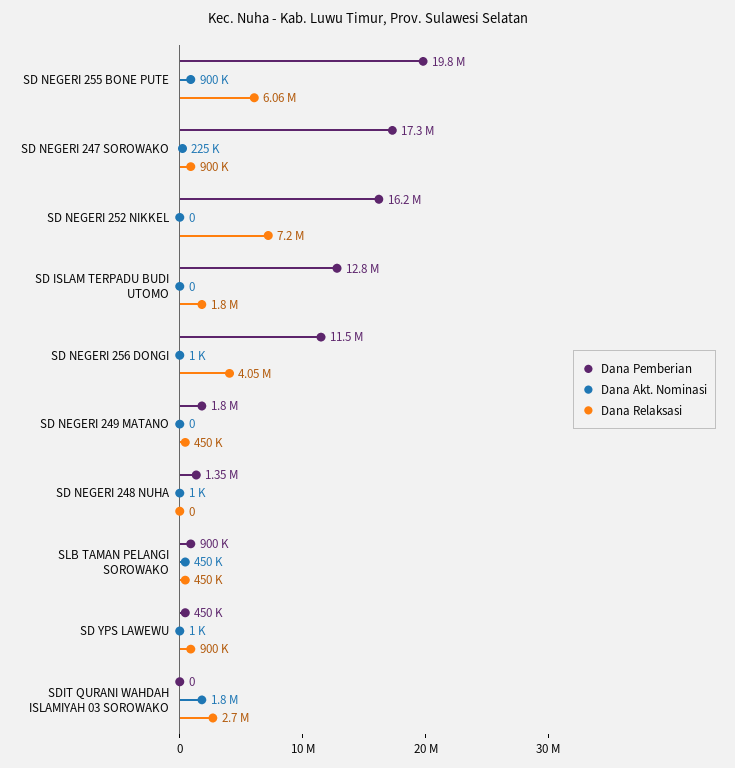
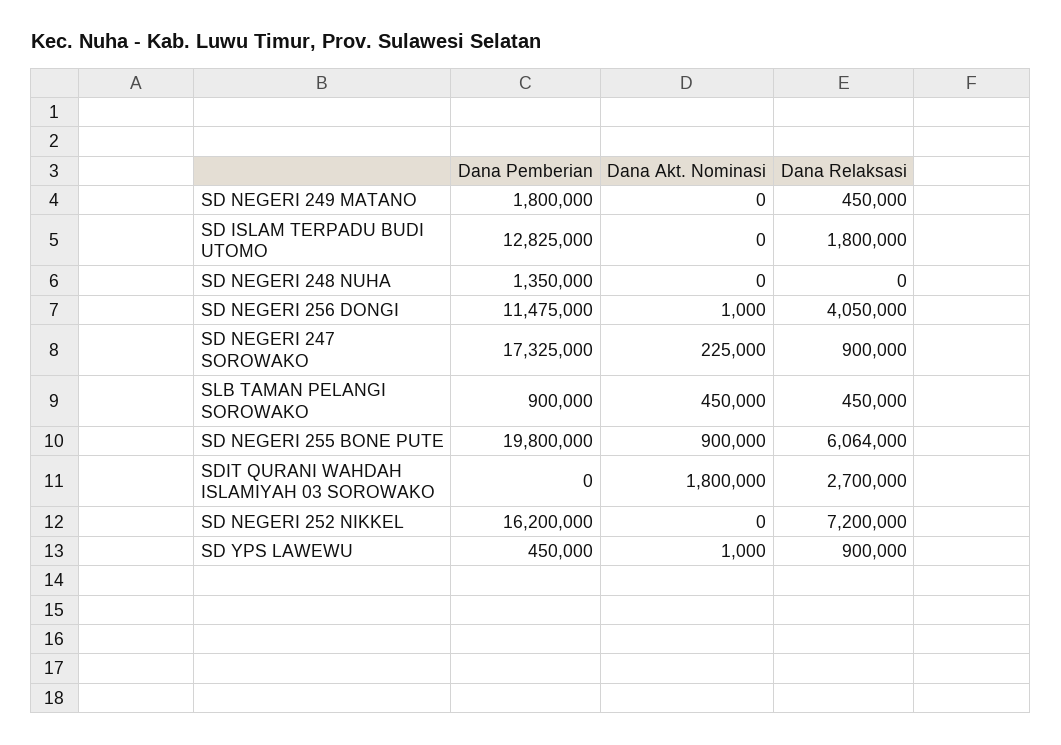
  {
    "Dana Pemberian": {
      "SD NEGERI 255 BONE PUTE": 19800000,
      "SD NEGERI 247 SOROWAKO": 17325000,
      "SD NEGERI 252 NIKKEL": 16200000,
      "SD ISLAM TERPADU BUDI UTOMO": 12825000,
      "SD NEGERI 256 DONGI": 11475000,
      "SD NEGERI 249 MATANO": 1800000,
      "SD NEGERI 248 NUHA": 1350000,
      "SLB TAMAN PELANGI SOROWAKO": 900000,
      "SD YPS LAWEWU": 450000,
      "SDIT QURANI WAHDAH ISLAMIYAH 03 SOROWAKO": 0
    },
    "Dana Akt. Nominasi": {
      "SD NEGERI 255 BONE PUTE": 900000,
      "SD NEGERI 247 SOROWAKO": 225000,
      "SD NEGERI 252 NIKKEL": 0,
      "SD ISLAM TERPADU BUDI UTOMO": 0,
      "SD NEGERI 256 DONGI": 1000,
      "SD NEGERI 249 MATANO": 0,
-     "SD NEGERI 248 NUHA": 1000,
+     "SD NEGERI 248 NUHA": 0,
      "SLB TAMAN PELANGI SOROWAKO": 450000,
      "SD YPS LAWEWU": 1000,
      "SDIT QURANI WAHDAH ISLAMIYAH 03 SOROWAKO": 1800000
    },
    "Dana Relaksasi": {
      "SD NEGERI 255 BONE PUTE": 6064000,
      "SD NEGERI 247 SOROWAKO": 900000,
      "SD NEGERI 252 NIKKEL": 7200000,
      "SD ISLAM TERPADU BUDI UTOMO": 1800000,
      "SD NEGERI 256 DONGI": 4050000,
      "SD NEGERI 249 MATANO": 450000,
      "SD NEGERI 248 NUHA": 0,
      "SLB TAMAN PELANGI SOROWAKO": 450000,
      "SD YPS LAWEWU": 900000,
      "SDIT QURANI WAHDAH ISLAMIYAH 03 SOROWAKO": 2700000
    }
  }

